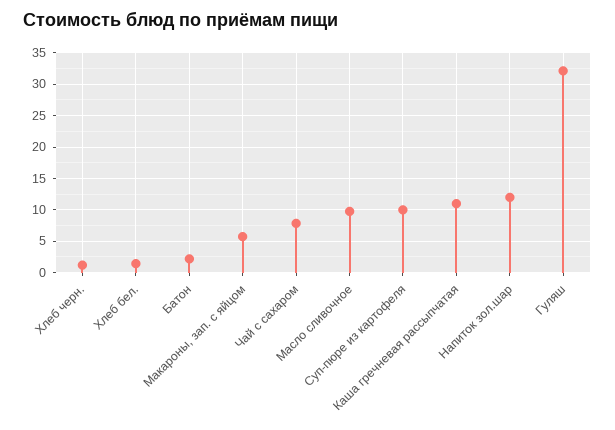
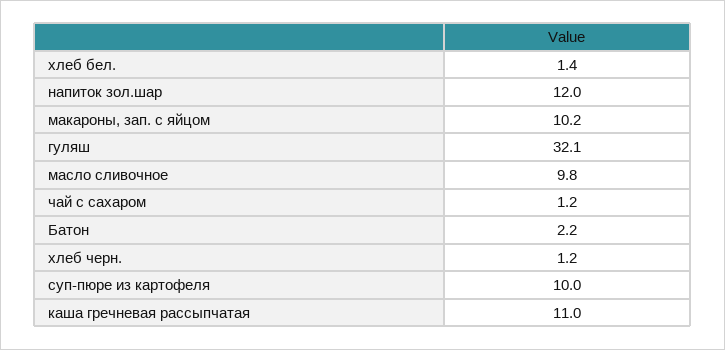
  {
    "Хлеб черн.": 1.2,
    "Хлеб бел.": 1.4,
    "Батон": 2.2,
-   "Макароны, зап. с яйцом": 6,
+   "Макароны, зап. с яйцом": 10.2,
-   "Чай с сахаром": 8,
+   "Чай с сахаром": 1.2,
    "Масло сливочное": 9.8,
    "Суп-пюре из картофеля": 10,
    "Каша гречневая рассыпчатая": 11,
    "Напиток зол.шар": 12,
    "Гуляш": 32.1
  }

